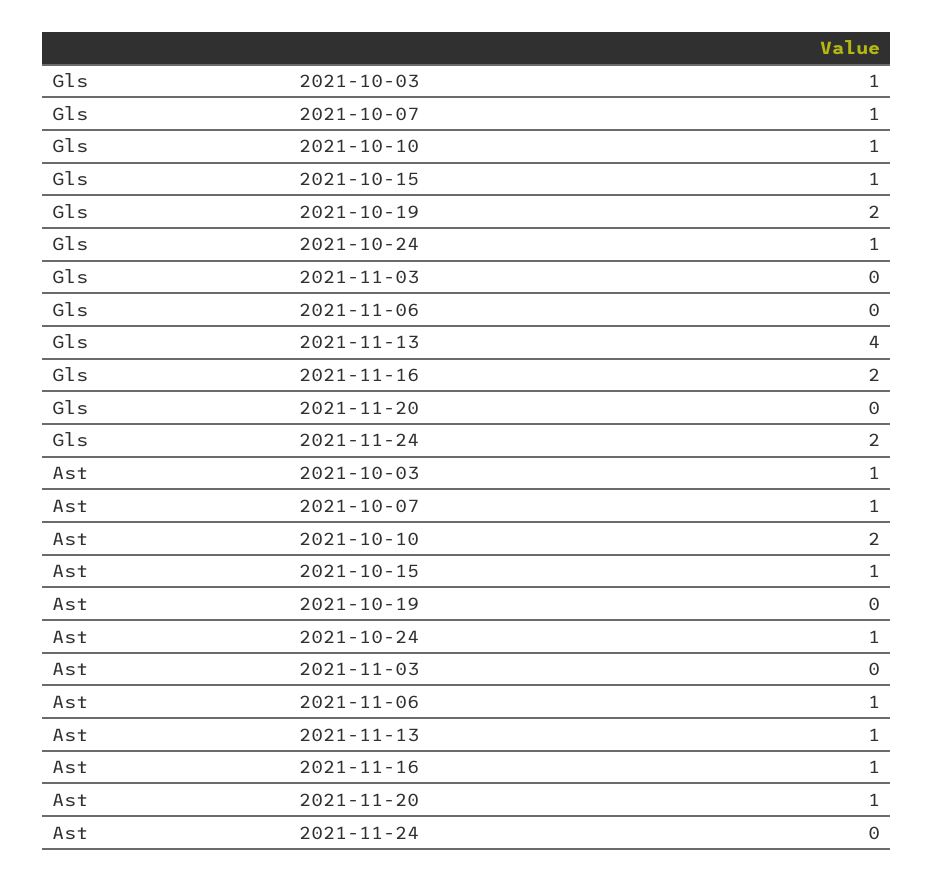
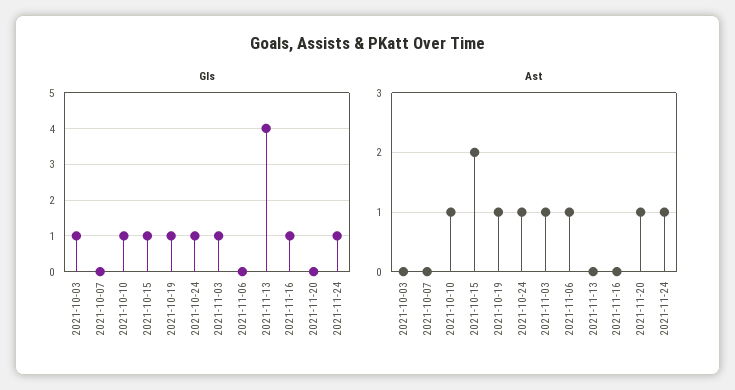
  {
    "Gls": {
      "2021-10-03": 1,
-     "2021-10-07": 1,
+     "2021-10-07": 0,
      "2021-10-10": 1,
      "2021-10-15": 1,
-     "2021-10-19": 2,
+     "2021-10-19": 1,
      "2021-10-24": 1,
-     "2021-11-03": 0,
+     "2021-11-03": 1,
      "2021-11-06": 0,
      "2021-11-13": 4,
-     "2021-11-16": 2,
+     "2021-11-16": 1,
      "2021-11-20": 0,
-     "2021-11-24": 2
+     "2021-11-24": 1
    },
    "Ast": {
-     "2021-10-03": 1,
+     "2021-10-03": 0,
-     "2021-10-07": 1,
+     "2021-10-07": 0,
-     "2021-10-10": 2,
+     "2021-10-10": 1,
-     "2021-10-15": 1,
+     "2021-10-15": 2,
-     "2021-10-19": 0,
+     "2021-10-19": 1,
      "2021-10-24": 1,
-     "2021-11-03": 0,
+     "2021-11-03": 1,
      "2021-11-06": 1,
-     "2021-11-13": 1,
+     "2021-11-13": 0,
-     "2021-11-16": 1,
+     "2021-11-16": 0,
      "2021-11-20": 1,
-     "2021-11-24": 0
+     "2021-11-24": 1
    }
  }

